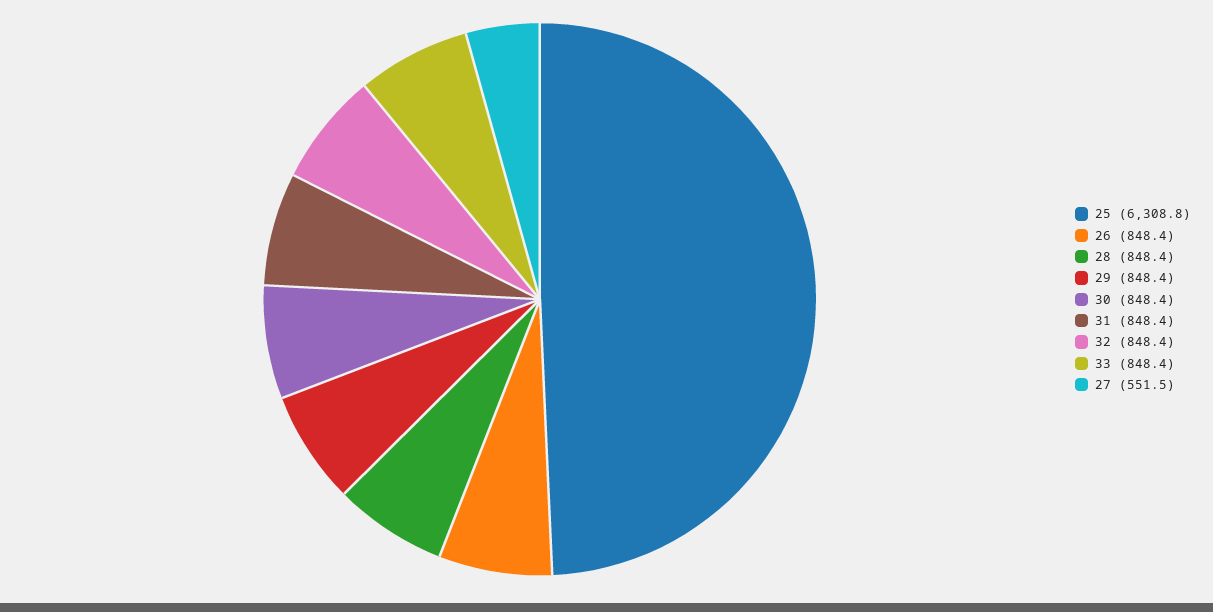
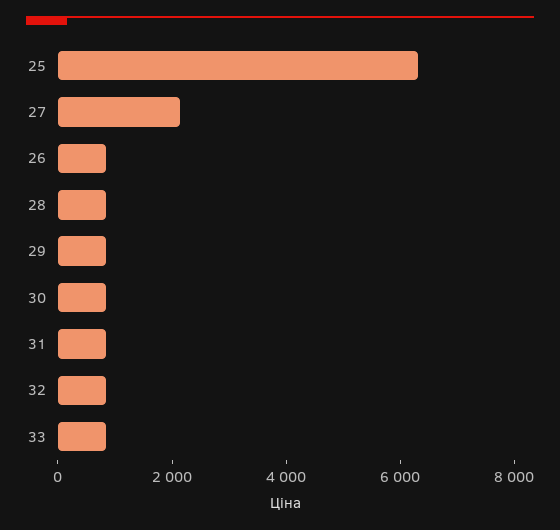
  {
    "25": 6308.8,
    "26": 848.4,
    "28": 848.4,
    "29": 848.4,
    "30": 848.4,
    "31": 848.4,
    "32": 848.4,
    "33": 848.4,
-   "27": 551.5
+   "27": 2000
  }

